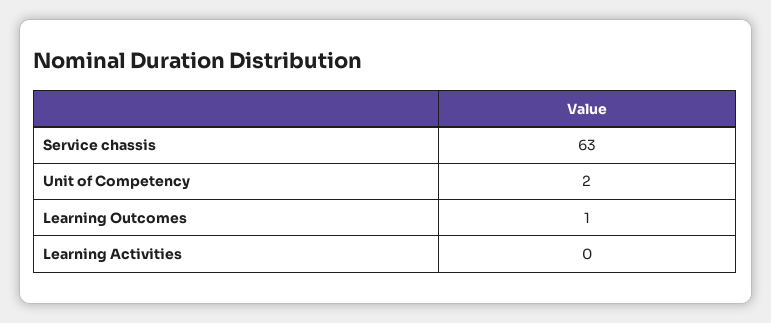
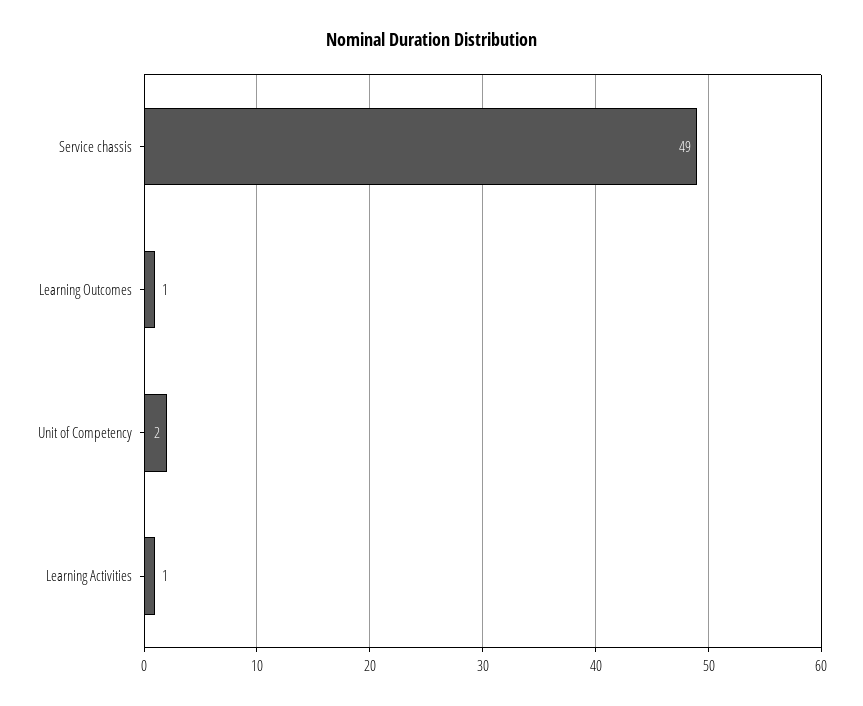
  {
-   "Service chassis": 63,
+   "Service chassis": 49,
    "Unit of Competency": 2,
    "Learning Outcomes": 1,
-   "Learning Activities": 0
+   "Learning Activities": 1
  }

